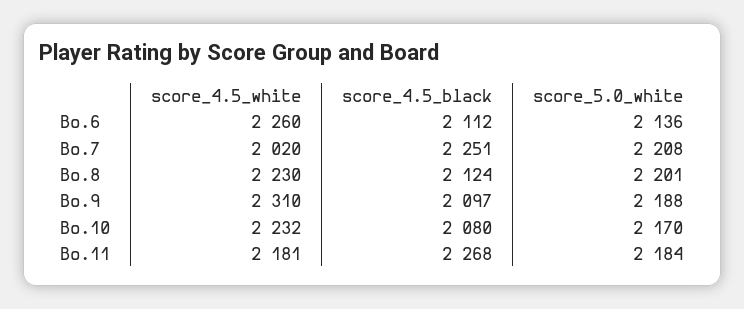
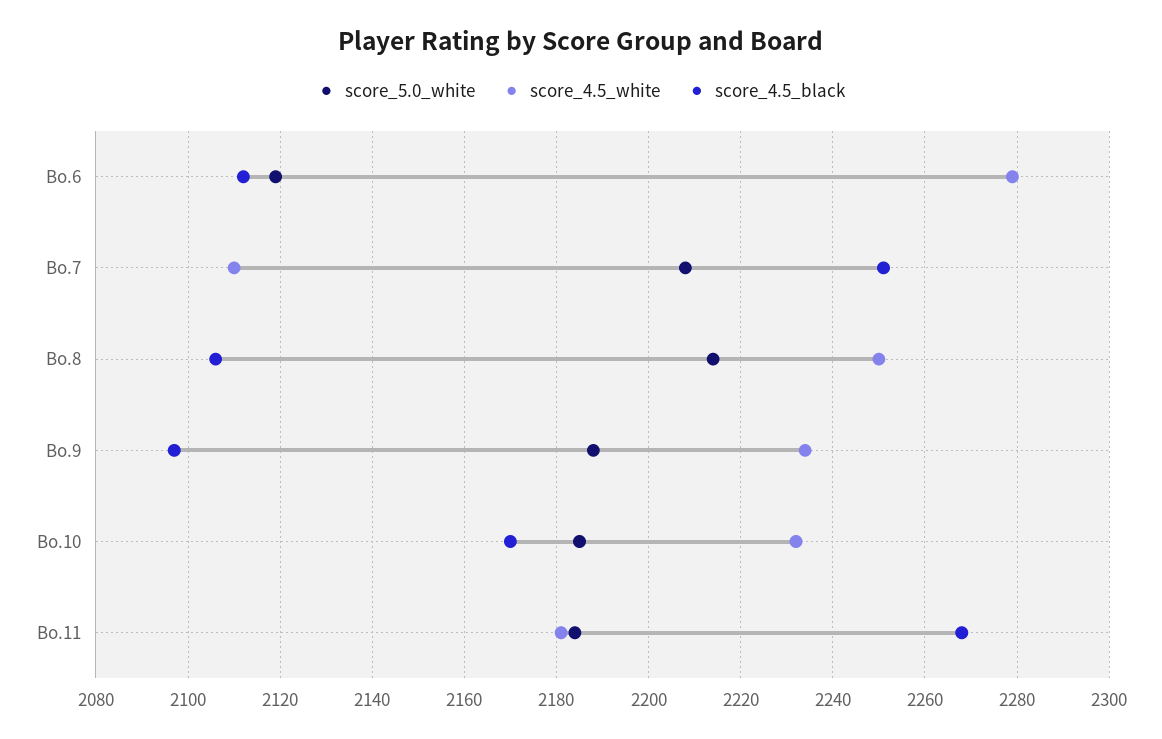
  {
    "score_4.5_white": {
-     "Bo.6": 2260,
+     "Bo.6": 2280,
-     "Bo.7": 2020,
+     "Bo.7": 2110,
-     "Bo.8": 2230,
+     "Bo.8": 2250,
-     "Bo.9": 2310,
+     "Bo.9": 2235,
      "Bo.10": 2232,
      "Bo.11": 2181
    },
    "score_4.5_black": {
      "Bo.6": 2112,
      "Bo.7": 2251,
-     "Bo.8": 2124,
+     "Bo.8": 2105,
      "Bo.9": 2097,
-     "Bo.10": 2080,
+     "Bo.10": 2170,
      "Bo.11": 2268
    },
    "score_5.0_white": {
-     "Bo.6": 2136,
+     "Bo.6": 2120,
      "Bo.7": 2208,
-     "Bo.8": 2201,
+     "Bo.8": 2215,
      "Bo.9": 2188,
-     "Bo.10": 2170,
+     "Bo.10": 2185,
      "Bo.11": 2184
    }
  }

